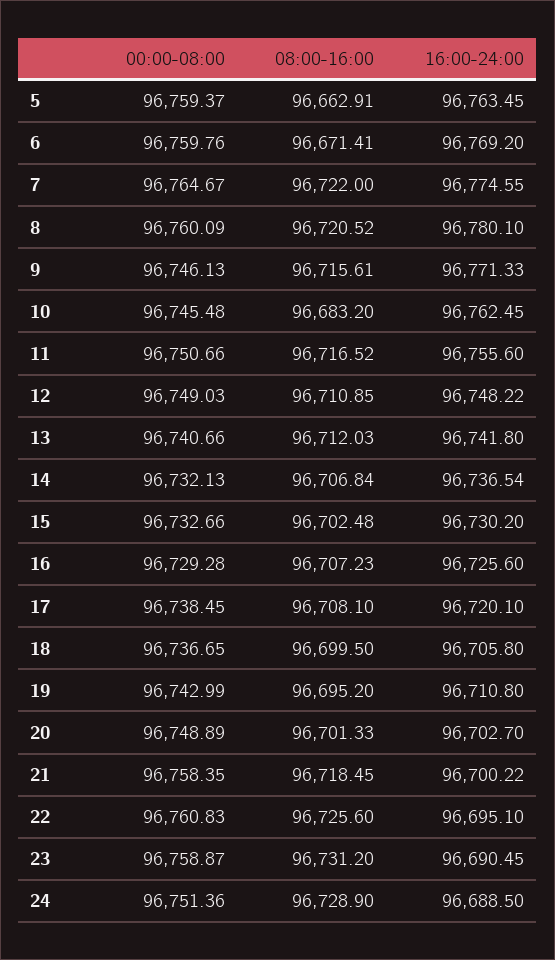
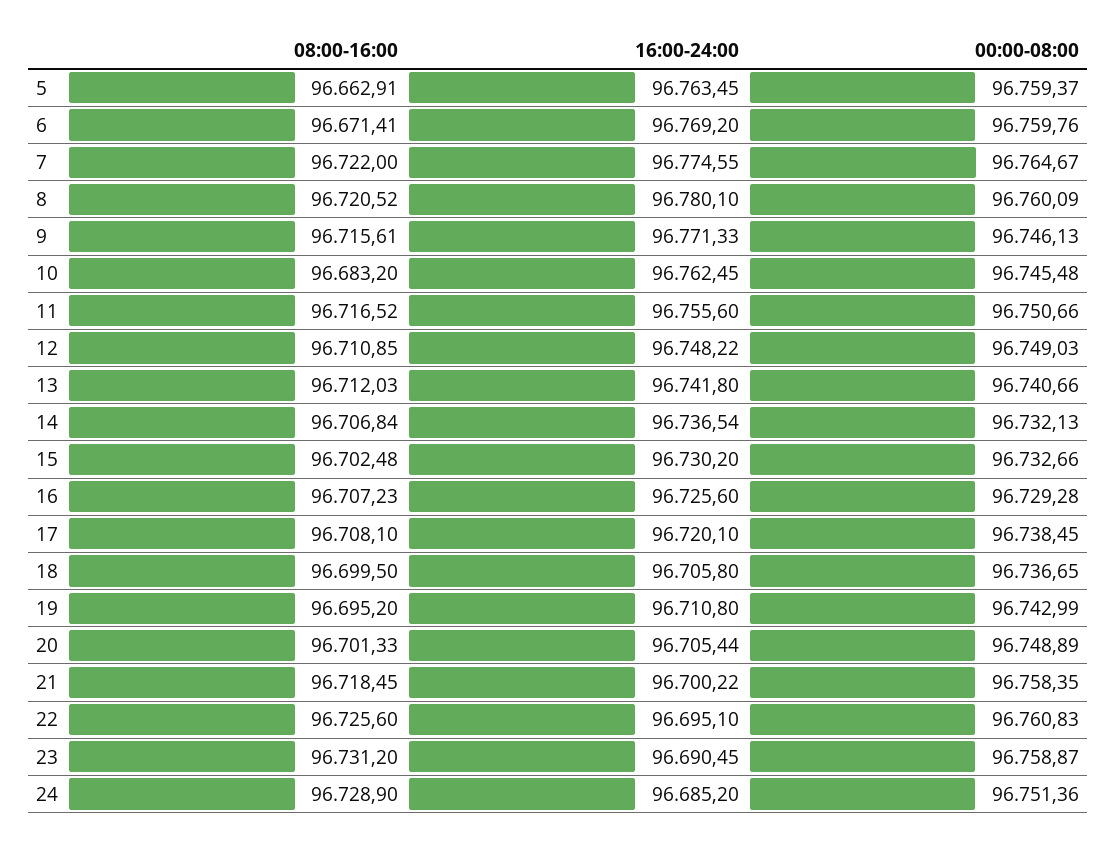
  {
    "00:00-08:00": {
      "5": 96759.37,
      "6": 96759.76,
      "7": 96764.67,
      "8": 96760.09,
      "9": 96746.13,
      "10": 96745.48,
      "11": 96750.66,
      "12": 96749.03,
      "13": 96740.66,
      "14": 96732.13,
      "15": 96732.66,
      "16": 96729.28,
      "17": 96738.45,
      "18": 96736.65,
      "19": 96742.99,
      "20": 96748.89,
      "21": 96758.35,
      "22": 96760.83,
      "23": 96758.87,
      "24": 96751.36
    },
    "08:00-16:00": {
      "5": 96662.91,
      "6": 96671.41,
      "7": 96722,
      "8": 96720.52,
      "9": 96715.61,
      "10": 96683.2,
      "11": 96716.52,
      "12": 96710.85,
      "13": 96712.03,
      "14": 96706.84,
      "15": 96702.48,
      "16": 96707.23,
      "17": 96708.1,
      "18": 96699.5,
      "19": 96695.2,
      "20": 96701.33,
      "21": 96718.45,
      "22": 96725.6,
      "23": 96731.2,
      "24": 96728.9
    },
    "16:00-24:00": {
      "5": 96763.45,
      "6": 96769.2,
      "7": 96774.55,
      "8": 96780.1,
      "9": 96771.33,
      "10": 96762.45,
      "11": 96755.6,
      "12": 96748.22,
      "13": 96741.8,
      "14": 96736.54,
      "15": 96730.2,
      "16": 96725.6,
      "17": 96720.1,
      "18": 96705.8,
      "19": 96710.8,
-     "20": 96702.7,
+     "20": 96705.44,
      "21": 96700.22,
      "22": 96695.1,
      "23": 96690.45,
-     "24": 96688.5
+     "24": 96685.2
    }
  }

